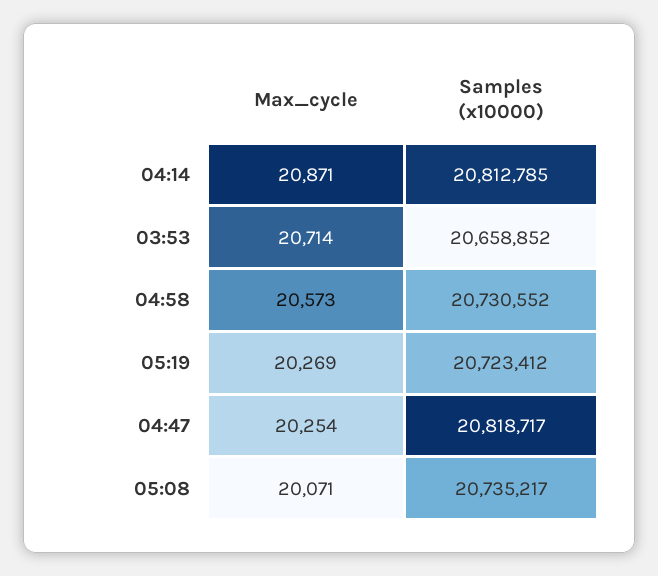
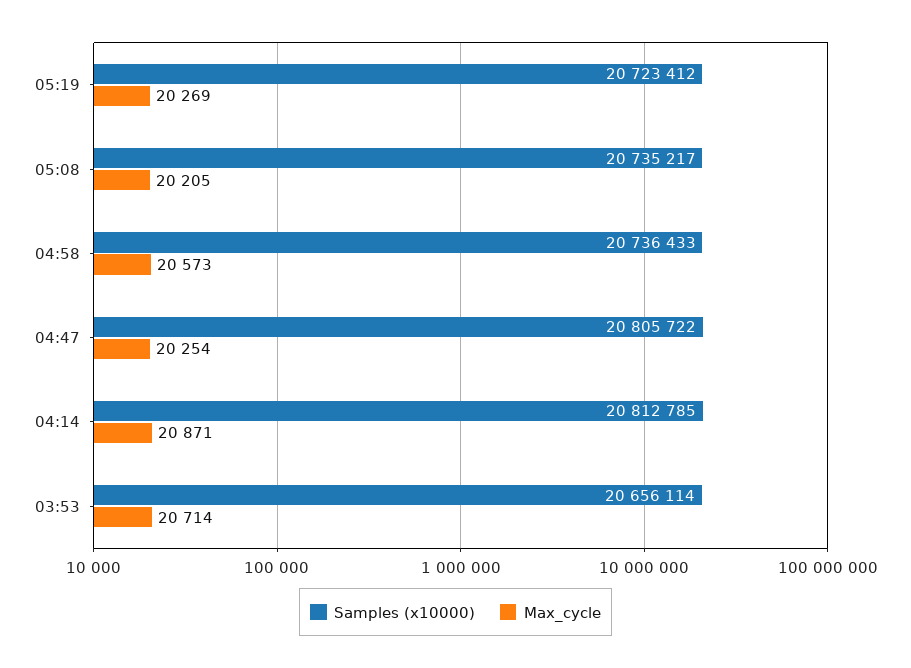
  {
    "Max_cycle": {
      "04:14": 20871,
      "03:53": 20714,
      "04:58": 20573,
      "05:19": 20269,
      "04:47": 20254,
-     "05:08": 20071
+     "05:08": 20205
    },
    "Samples (x10000)": {
      "04:14": 20812785,
-     "03:53": 20658852,
+     "03:53": 20656114,
-     "04:58": 20730552,
+     "04:58": 20736433,
      "05:19": 20723412,
-     "04:47": 20818717,
+     "04:47": 20805722,
      "05:08": 20735217
    }
  }

